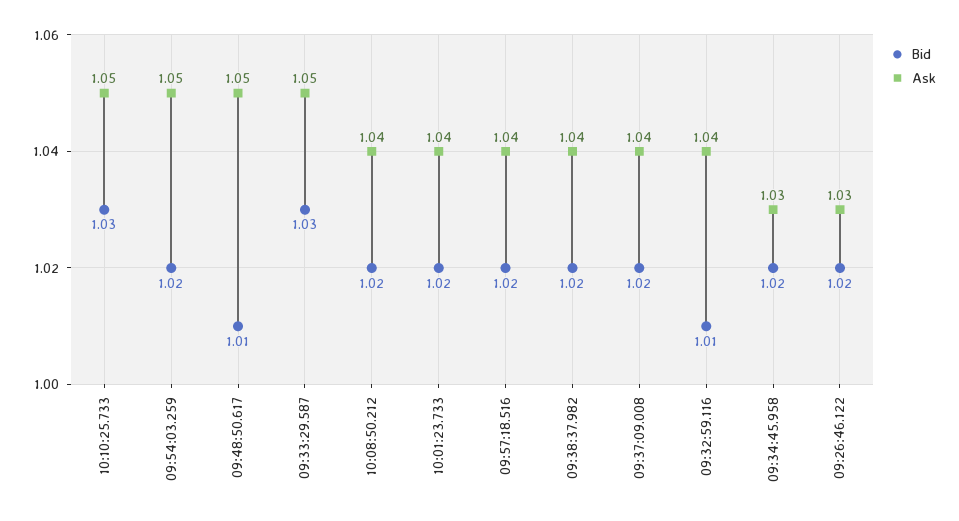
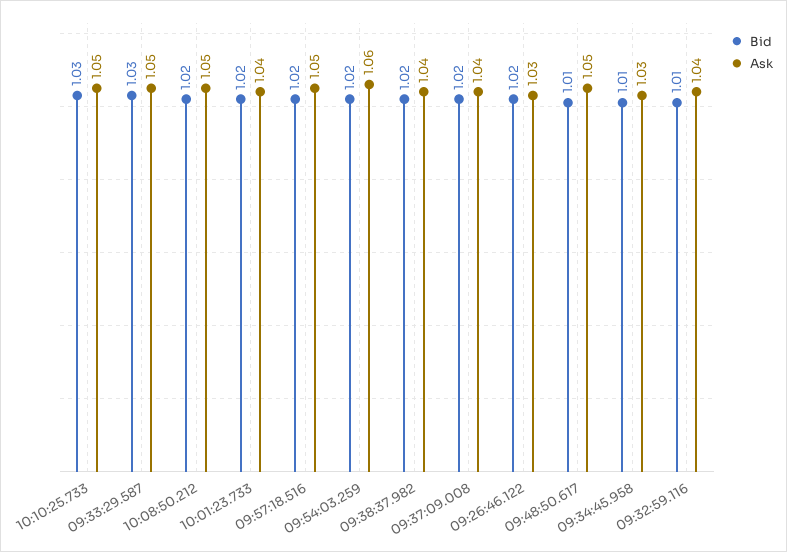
  {
    "Bid": {
      "10:10:25.733": 1.03,
      "09:54:03.259": 1.02,
      "09:48:50.617": 1.01,
      "09:33:29.587": 1.03,
      "10:08:50.212": 1.02,
      "10:01:23.733": 1.02,
      "09:57:18.516": 1.02,
      "09:38:37.982": 1.02,
      "09:37:09.008": 1.02,
      "09:32:59.116": 1.01,
-     "09:34:45.958": 1.02,
+     "09:34:45.958": 1.01,
      "09:26:46.122": 1.02
    },
    "Ask": {
      "10:10:25.733": 1.05,
-     "09:54:03.259": 1.05,
+     "09:54:03.259": 1.06,
      "09:48:50.617": 1.05,
      "09:33:29.587": 1.05,
-     "10:08:50.212": 1.04,
+     "10:08:50.212": 1.05,
      "10:01:23.733": 1.04,
-     "09:57:18.516": 1.04,
+     "09:57:18.516": 1.05,
      "09:38:37.982": 1.04,
      "09:37:09.008": 1.04,
      "09:32:59.116": 1.04,
      "09:34:45.958": 1.03,
      "09:26:46.122": 1.03
    }
  }

